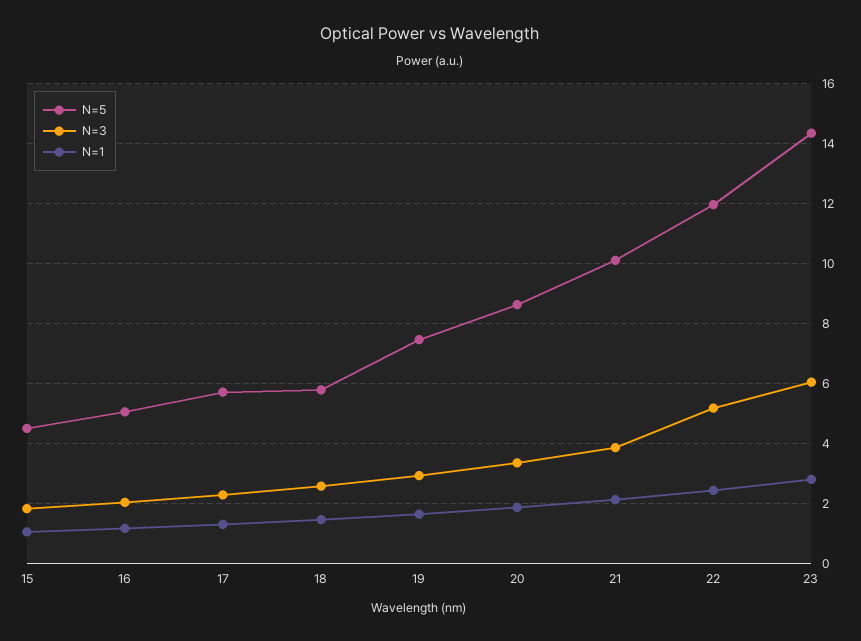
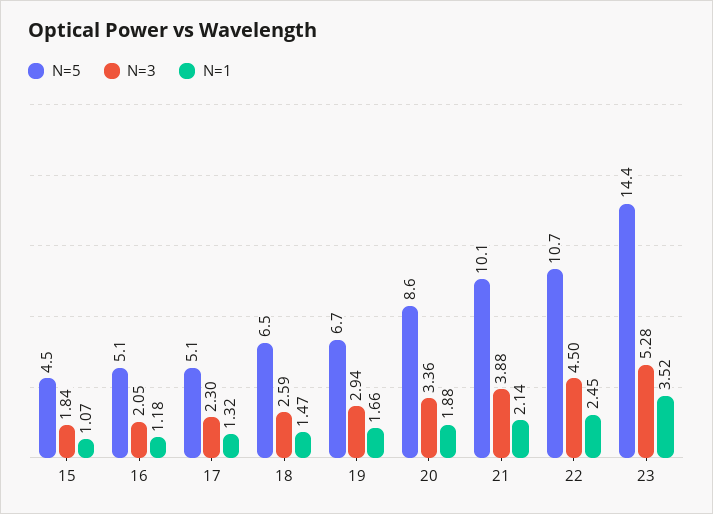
  {
    "N=5": {
      "15": 4.5,
      "16": 5.1,
-     "17": 5.75,
+     "17": 5.1,
-     "18": 5.75,
+     "18": 6.5,
-     "19": 7.5,
+     "19": 6.7,
      "20": 8.6,
      "21": 10.1,
-     "22": 12,
+     "22": 10.7,
      "23": 14.4
    },
    "N=3": {
      "15": 1.84,
      "16": 2.05,
      "17": 2.3,
      "18": 2.59,
      "19": 2.94,
      "20": 3.36,
      "21": 3.88,
-     "22": 5.25,
+     "22": 4.5,
-     "23": 6
+     "23": 5.28
    },
    "N=1": {
      "15": 1.07,
      "16": 1.18,
      "17": 1.32,
      "18": 1.47,
      "19": 1.66,
      "20": 1.88,
      "21": 2.14,
      "22": 2.45,
-     "23": 2.75
+     "23": 3.52
    }
  }

